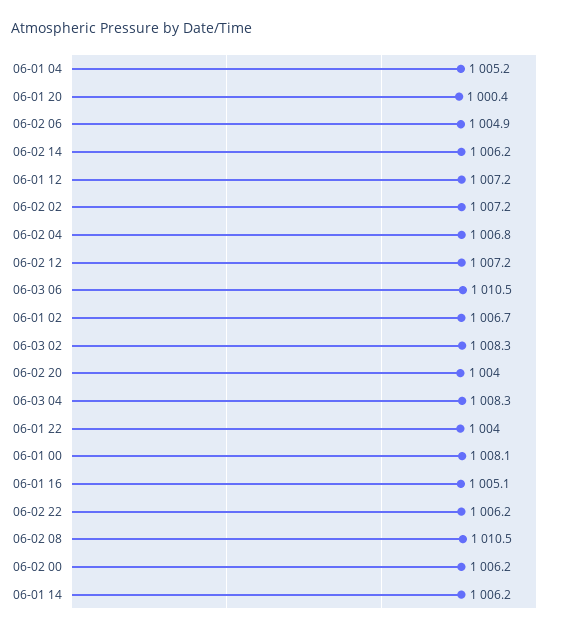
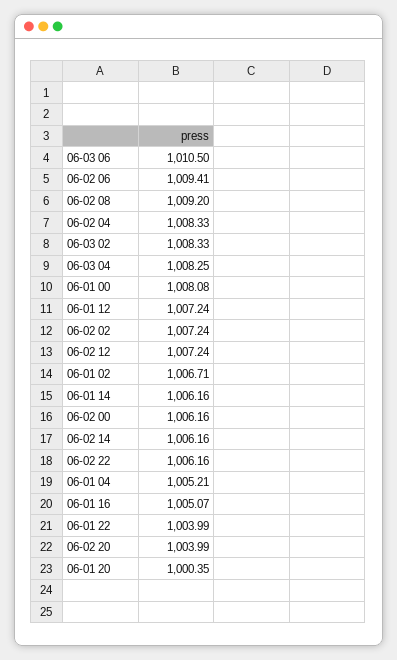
  {
    "06-01 04": 1005.21,
    "06-01 20": 1000.35,
-   "06-02 06": 1004.9,
+   "06-02 06": 1009.41,
    "06-02 14": 1006.16,
    "06-01 12": 1007.24,
    "06-02 02": 1007.24,
-   "06-02 04": 1006.8,
+   "06-02 04": 1008.33,
    "06-02 12": 1007.24,
    "06-03 06": 1010.5,
    "06-01 02": 1006.71,
    "06-03 02": 1008.33,
    "06-02 20": 1003.99,
    "06-03 04": 1008.25,
    "06-01 22": 1003.99,
    "06-01 00": 1008.08,
    "06-01 16": 1005.07,
    "06-02 22": 1006.16,
-   "06-02 08": 1010.5,
+   "06-02 08": 1009.2,
    "06-02 00": 1006.16,
    "06-01 14": 1006.16
  }

